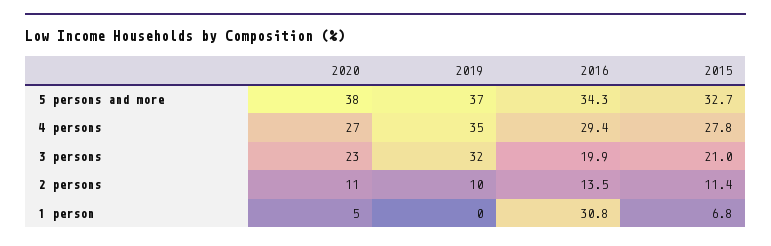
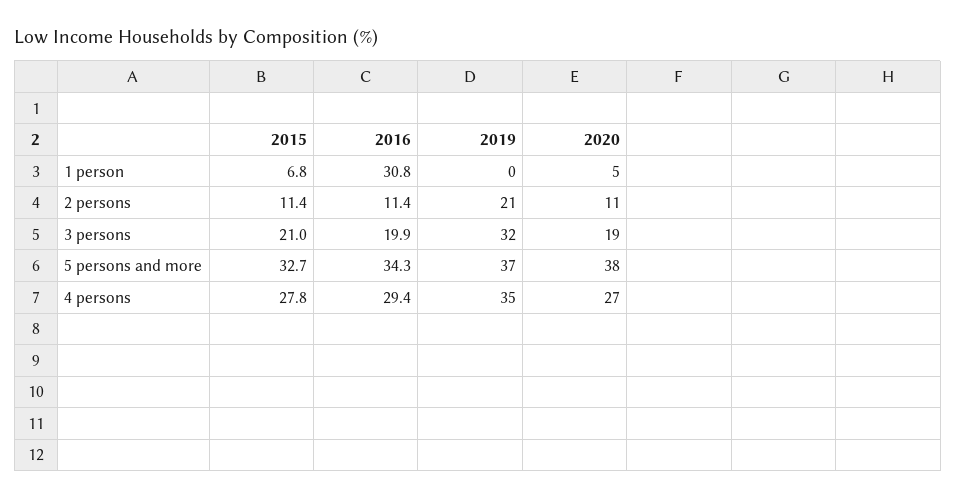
  {
    "2020": {
      "5 persons and more": 38,
      "4 persons": 27,
-     "3 persons": 23,
+     "3 persons": 19,
      "2 persons": 11,
      "1 person": 5
    },
    "2019": {
      "5 persons and more": 37,
      "4 persons": 35,
      "3 persons": 32,
-     "2 persons": 10,
+     "2 persons": 21,
      "1 person": 0
    },
    "2016": {
      "5 persons and more": 34.3,
      "4 persons": 29.4,
      "3 persons": 19.9,
-     "2 persons": 13.5,
+     "2 persons": 11.4,
      "1 person": 30.8
    },
    "2015": {
      "5 persons and more": 32.7,
      "4 persons": 27.8,
      "3 persons": 21,
      "2 persons": 11.4,
      "1 person": 6.8
    }
  }

